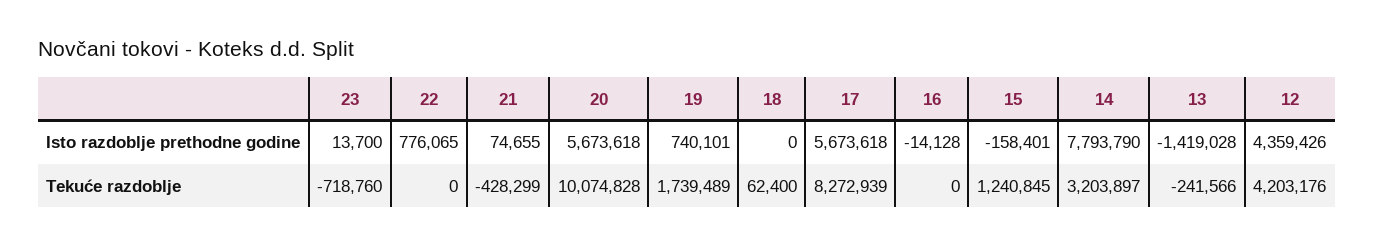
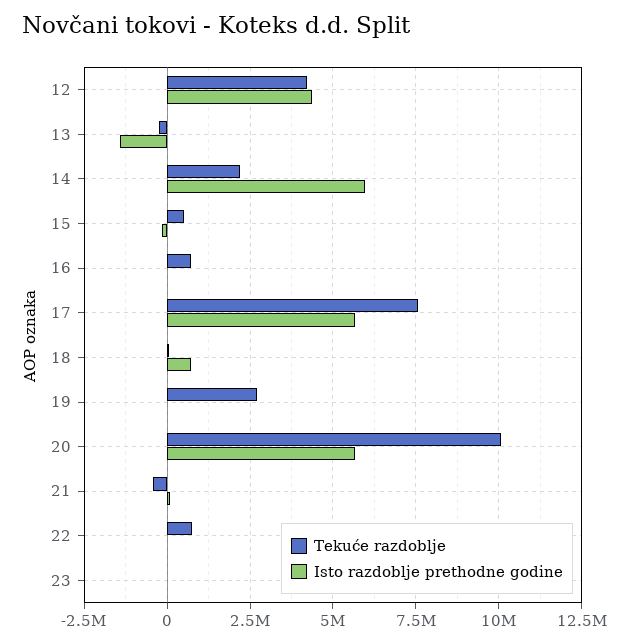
  {
    "Isto razdoblje prethodne godine": {
      "23": 13700,
-     "22": 776065,
+     "22": 0,
      "21": 74655,
      "20": 5673618,
-     "19": 740101,
+     "19": 0,
-     "18": 0,
+     "18": 750000,
      "17": 5673618,
      "16": -14128,
      "15": -158401,
-     "14": 7793790,
+     "14": 6000000,
      "13": -1419028,
      "12": 4359426
    },
    "Tekuće razdoblje": {
-     "23": -718760,
+     "23": 0,
-     "22": 0,
+     "22": 750000,
      "21": -428299,
      "20": 10074828,
-     "19": 1739489,
+     "19": 2750000,
      "18": 62400,
-     "17": 8272939,
+     "17": 7500000,
-     "16": 0,
+     "16": 750000,
-     "15": 1240845,
+     "15": 500000,
-     "14": 3203897,
+     "14": 2250000,
      "13": -241566,
      "12": 4203176
    }
  }

